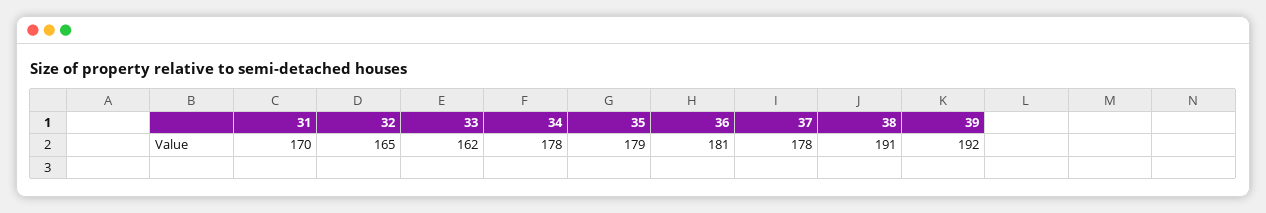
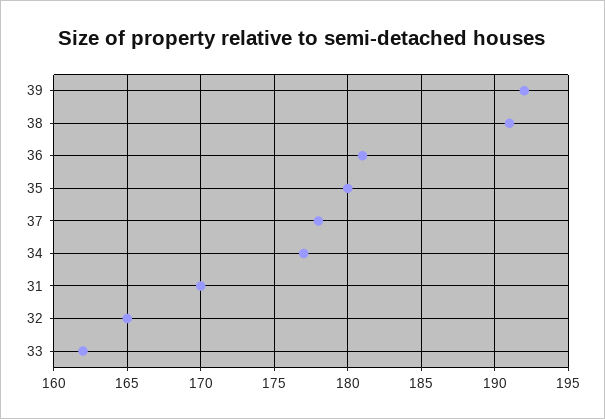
  {
    "31": 170,
    "32": 165,
    "33": 162,
-   "34": 178,
+   "34": 177,
-   "35": 179,
+   "35": 180,
    "36": 181,
    "37": 178,
    "38": 191,
    "39": 192
  }

